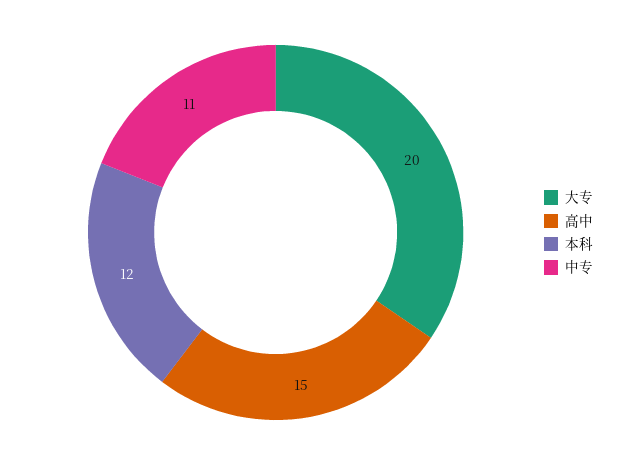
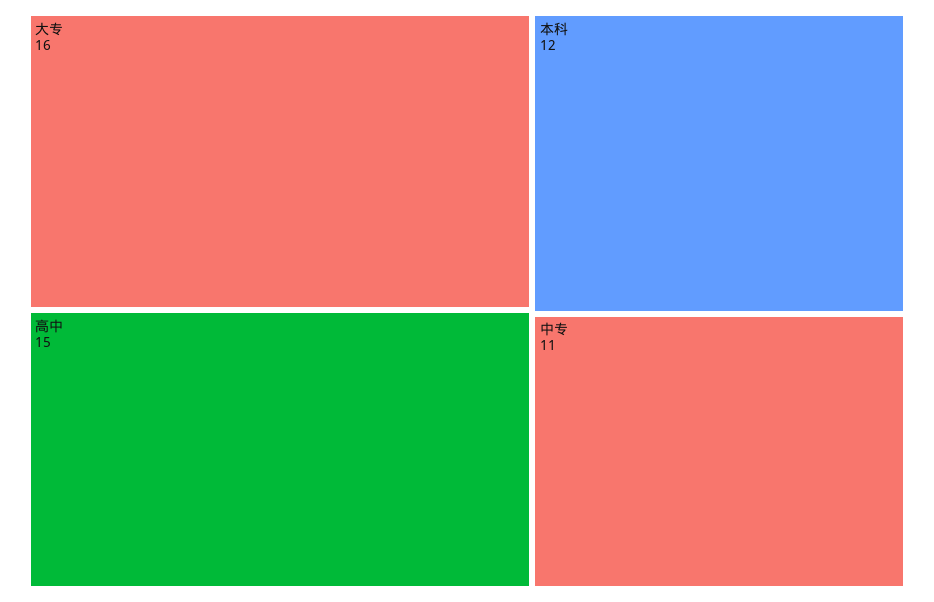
  {
-   "大专": 20,
+   "大专": 16,
    "高中": 15,
    "本科": 12,
    "中专": 11
  }

